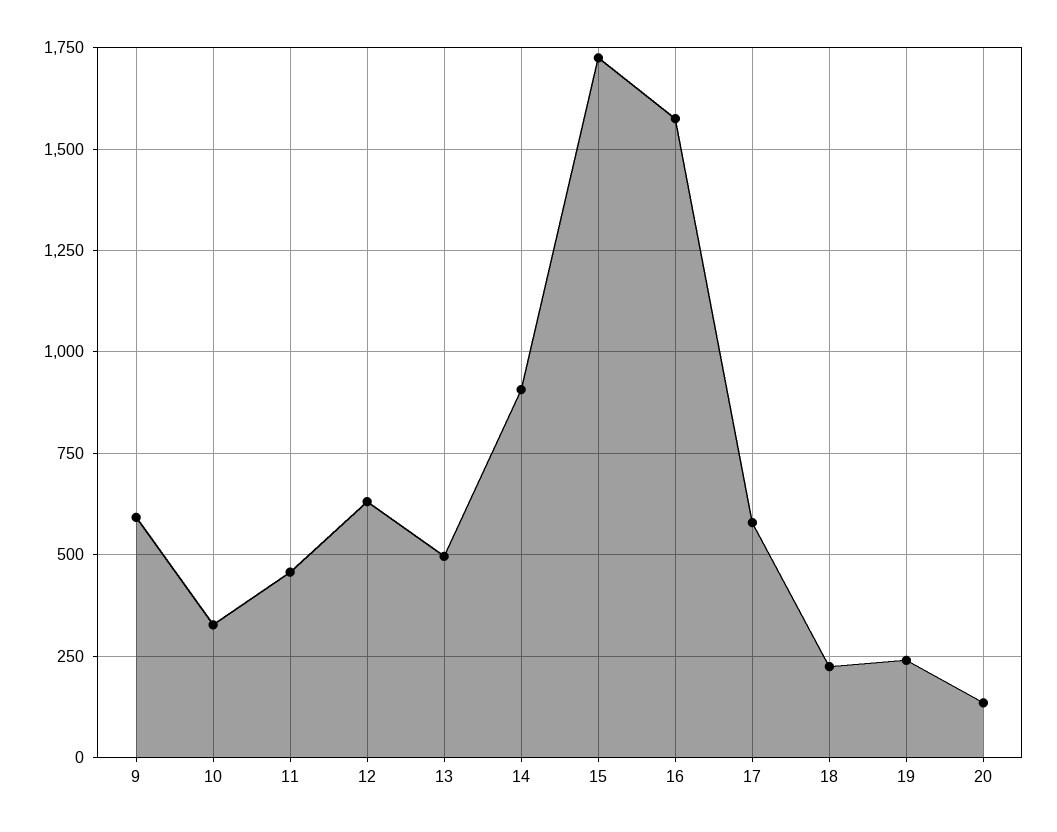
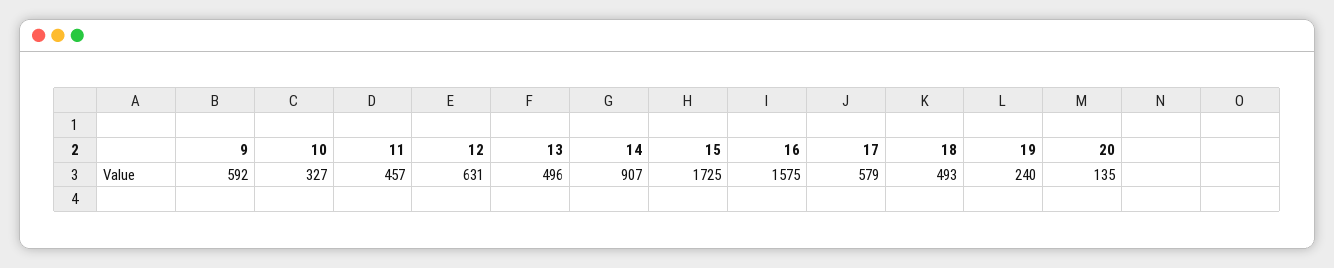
  {
    "9": 592,
    "10": 327,
    "11": 457,
    "12": 631,
    "13": 496,
    "14": 907,
    "15": 1725,
    "16": 1575,
    "17": 579,
-   "18": 225,
+   "18": 493,
    "19": 240,
    "20": 135
  }

